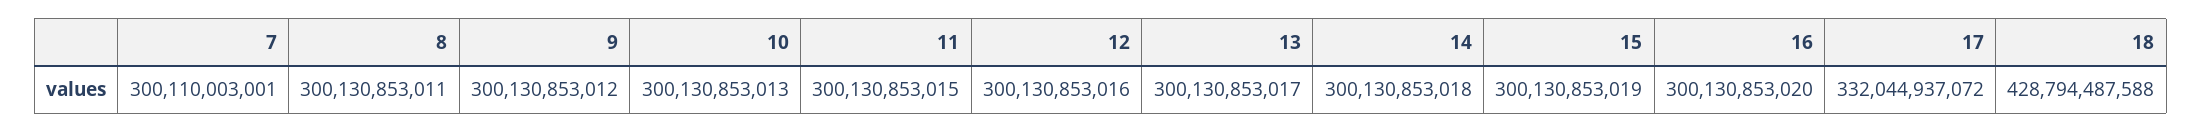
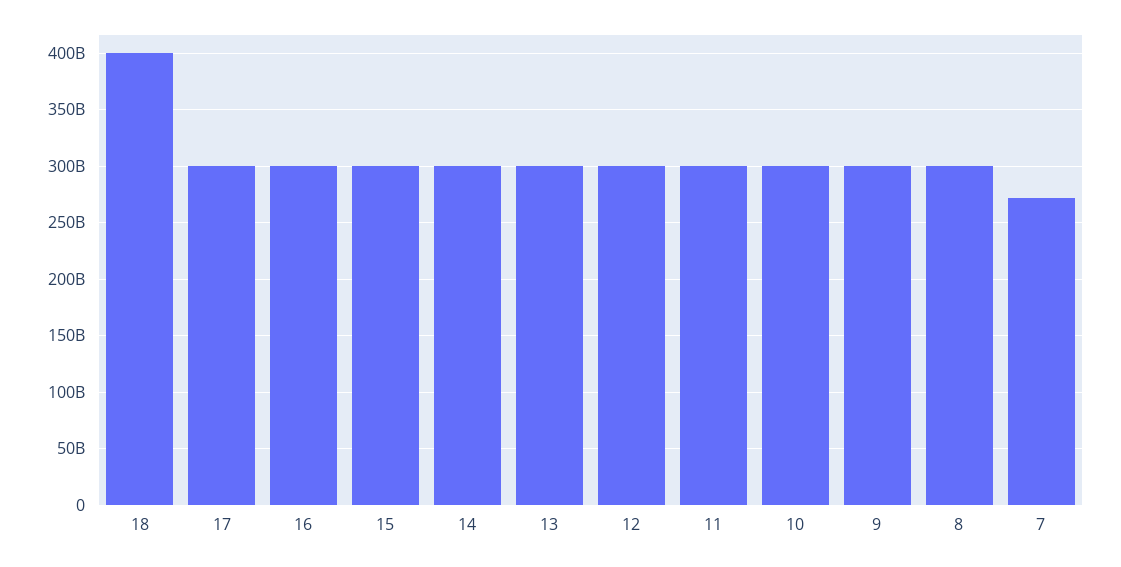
  {
-   "7": 300110003001,
+   "7": 270000000000,
    "8": 300130853011,
    "9": 300130853012,
    "10": 300130853013,
    "11": 300130853015,
    "12": 300130853016,
    "13": 300130853017,
    "14": 300130853018,
    "15": 300130853019,
    "16": 300130853020,
-   "17": 332044937072,
+   "17": 300000000000,
-   "18": 428794487588
+   "18": 400000000000
  }

